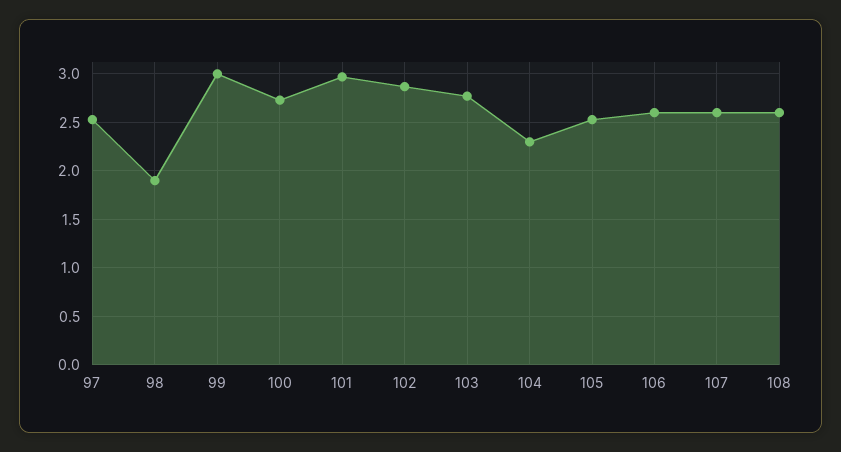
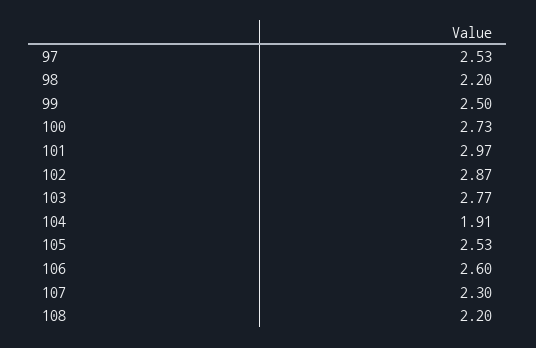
  {
    "97": 2.53,
-   "98": 1.9,
+   "98": 2.2,
-   "99": 3,
+   "99": 2.5,
    "100": 2.73,
    "101": 2.97,
    "102": 2.87,
    "103": 2.77,
-   "104": 2.3,
+   "104": 1.91,
    "105": 2.53,
    "106": 2.6,
-   "107": 2.6,
+   "107": 2.3,
-   "108": 2.6
+   "108": 2.2
  }

